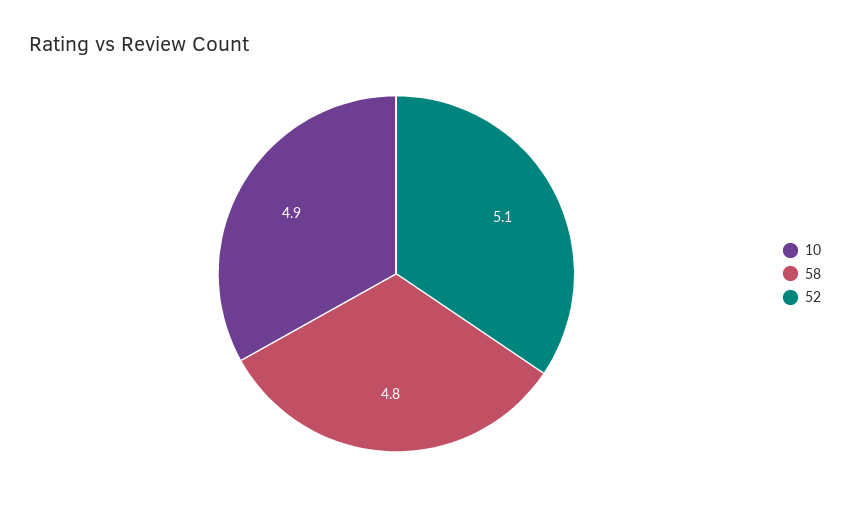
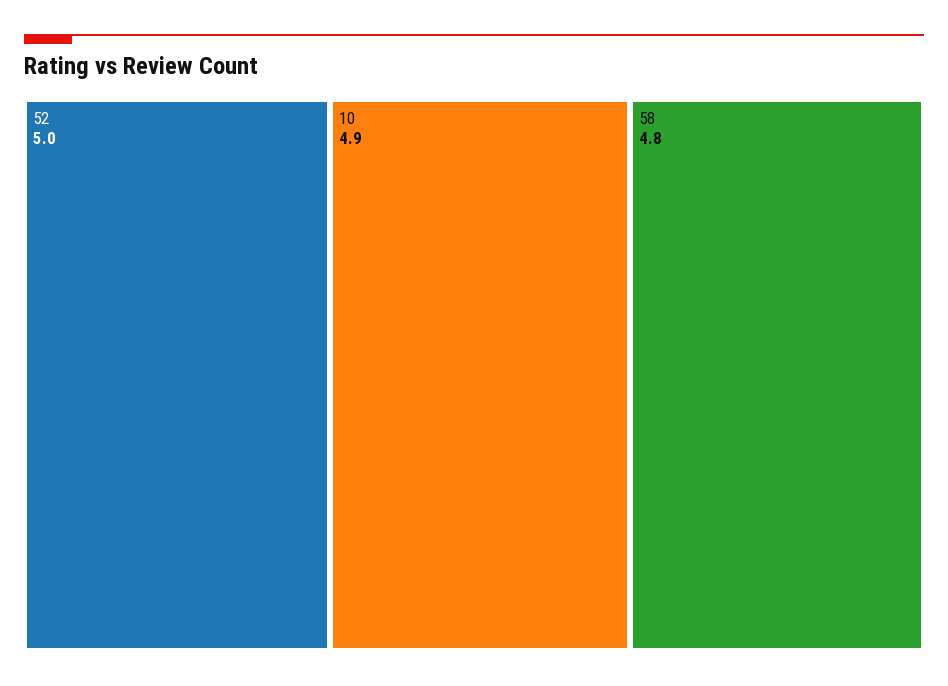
  {
    "10": 4.9,
    "58": 4.8,
-   "52": 5.1
+   "52": 5
  }

